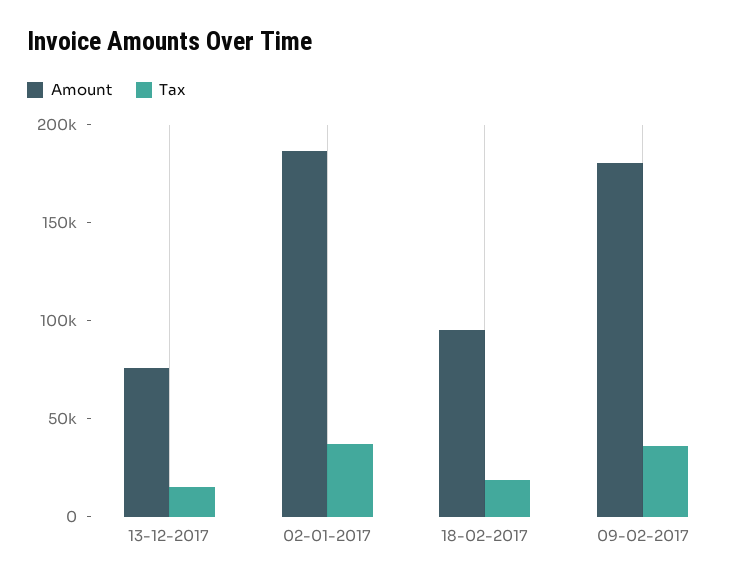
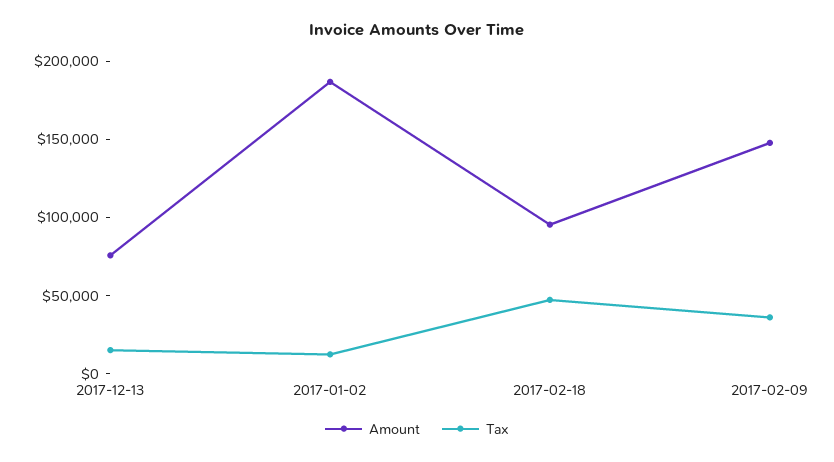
  {
    "Amount": {
      "13-12-2017": 80000,
      "02-01-2017": 190000,
      "18-02-2017": 100000,
-     "09-02-2017": 180000
+     "09-02-2017": 150000
    },
    "Tax": {
      "13-12-2017": 20000,
-     "02-01-2017": 40000,
+     "02-01-2017": 10000,
-     "18-02-2017": 20000,
+     "18-02-2017": 50000,
      "09-02-2017": 40000
    }
  }

